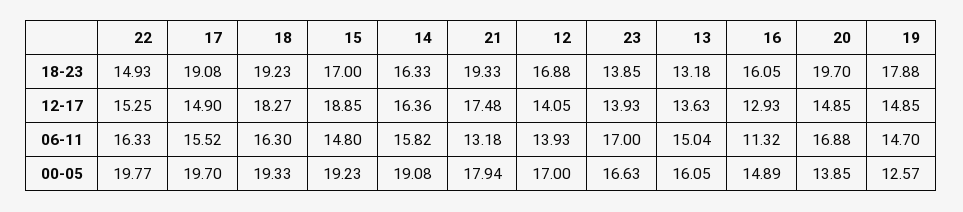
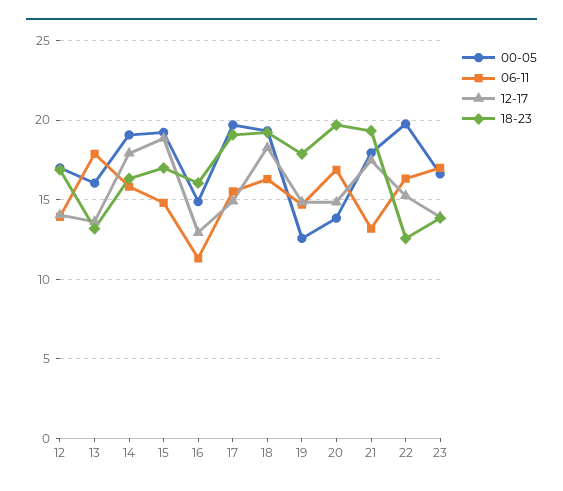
  {
    "18-23": {
-     "22": 14.93,
+     "22": 12.5,
      "17": 19.08,
      "18": 19.23,
      "15": 17,
      "14": 16.33,
      "21": 19.33,
      "12": 16.88,
      "23": 13.85,
      "13": 13.18,
      "16": 16.05,
      "20": 19.7,
      "19": 17.88
    },
    "12-17": {
      "22": 15.25,
      "17": 14.9,
      "18": 18.27,
      "15": 18.85,
-     "14": 16.36,
+     "14": 18,
      "21": 17.48,
      "12": 14.05,
      "23": 13.93,
      "13": 13.63,
      "16": 12.93,
      "20": 14.85,
      "19": 14.85
    },
    "06-11": {
      "22": 16.33,
      "17": 15.52,
      "18": 16.3,
      "15": 14.8,
      "14": 15.82,
      "21": 13.18,
      "12": 13.93,
      "23": 17,
-     "13": 15.04,
+     "13": 18,
      "16": 11.32,
      "20": 16.88,
      "19": 14.7
    },
    "00-05": {
      "22": 19.77,
      "17": 19.7,
      "18": 19.33,
      "15": 19.23,
      "14": 19.08,
      "21": 17.94,
      "12": 17,
      "23": 16.63,
      "13": 16.05,
      "16": 14.89,
      "20": 13.85,
      "19": 12.57
    }
  }

